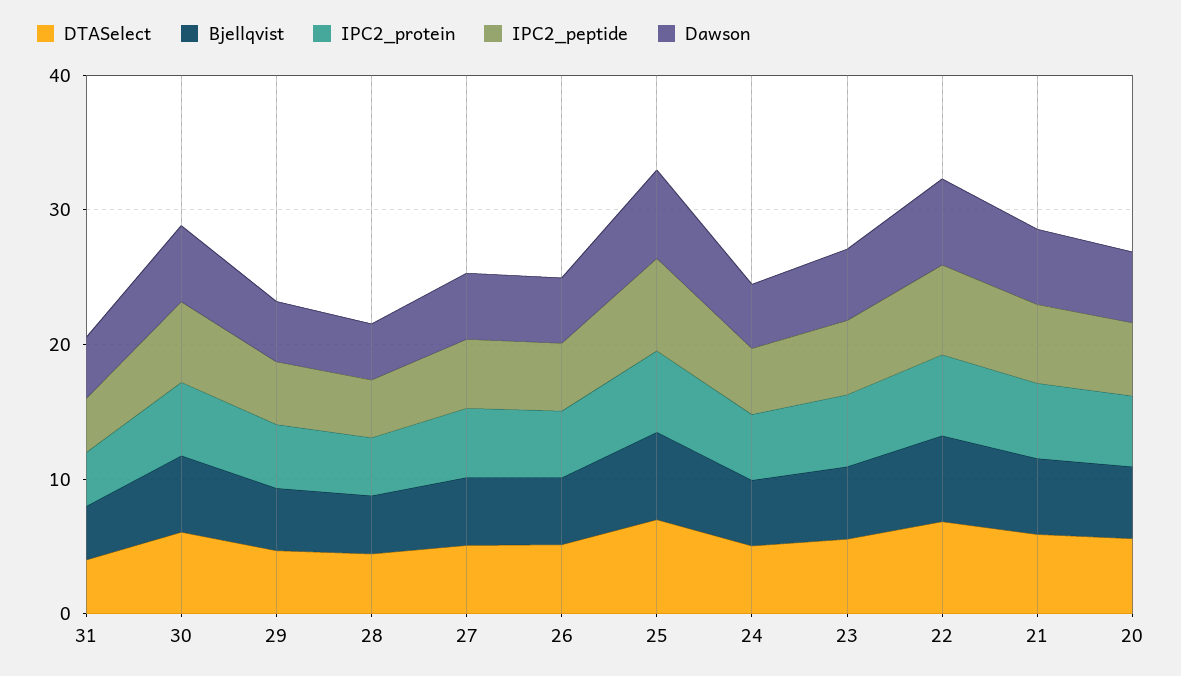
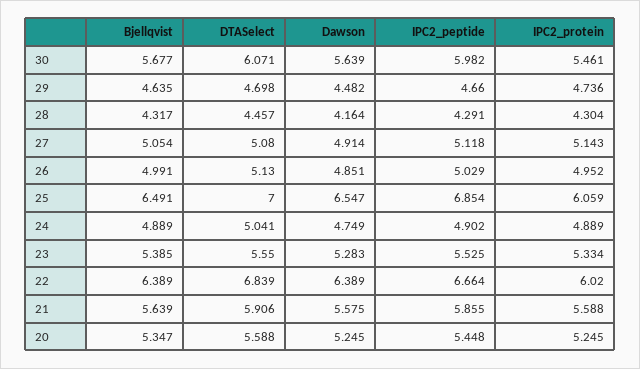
  {
    "DTASelect": {
-     "31": 4,
      "30": 6.071,
      "29": 4.698,
      "28": 4.457,
      "27": 5.08,
      "26": 5.13,
      "25": 7,
      "24": 5.041,
      "23": 5.55,
      "22": 6.839,
      "21": 5.906,
      "20": 5.588
    },
    "Bjellqvist": {
-     "31": 4,
      "30": 5.677,
      "29": 4.635,
      "28": 4.317,
      "27": 5.054,
      "26": 4.991,
      "25": 6.491,
      "24": 4.889,
      "23": 5.385,
      "22": 6.389,
      "21": 5.639,
      "20": 5.347
    },
    "IPC2_protein": {
-     "31": 4,
      "30": 5.461,
      "29": 4.736,
      "28": 4.304,
      "27": 5.143,
      "26": 4.952,
      "25": 6.059,
      "24": 4.889,
      "23": 5.334,
      "22": 6.02,
      "21": 5.588,
      "20": 5.245
    },
    "IPC2_peptide": {
-     "31": 4,
      "30": 5.982,
      "29": 4.66,
      "28": 4.291,
      "27": 5.118,
      "26": 5.029,
      "25": 6.854,
      "24": 4.902,
      "23": 5.525,
      "22": 6.664,
      "21": 5.855,
      "20": 5.448
    },
    "Dawson": {
-     "31": 4,
      "30": 5.639,
      "29": 4.482,
      "28": 4.164,
      "27": 4.914,
      "26": 4.851,
      "25": 6.547,
      "24": 4.749,
      "23": 5.283,
      "22": 6.389,
      "21": 5.575,
      "20": 5.245
    }
  }

